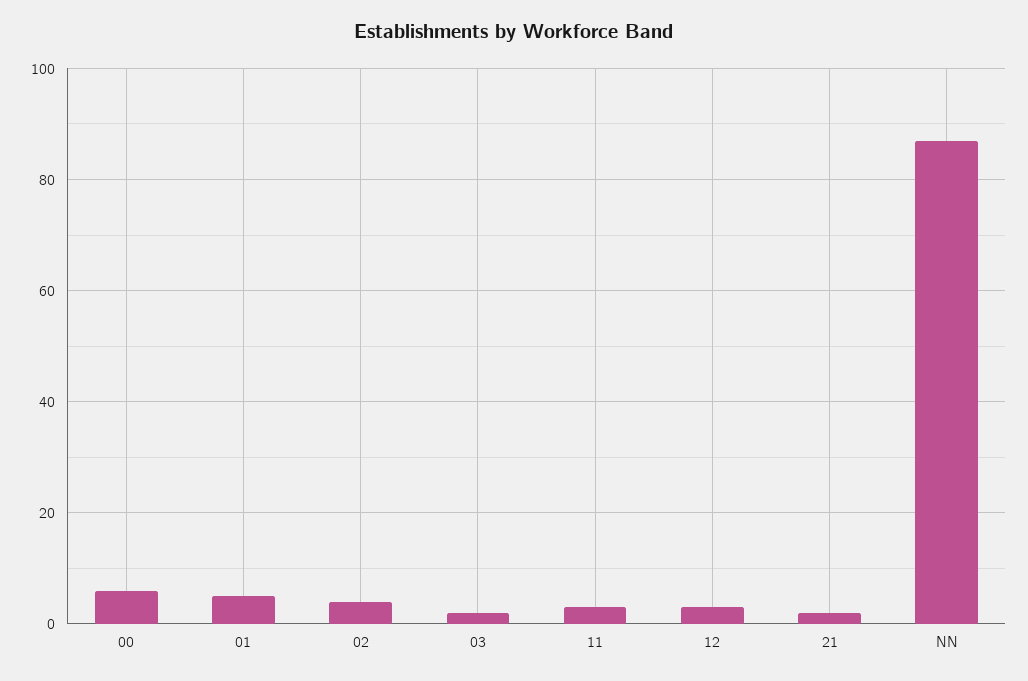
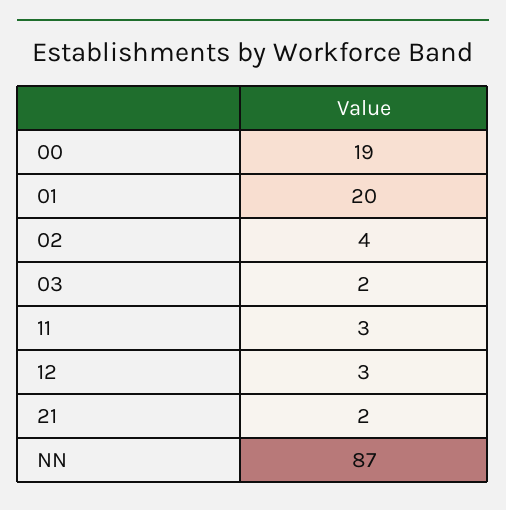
  {
-   "00": 5,
+   "00": 19,
-   "01": 5,
+   "01": 20,
    "02": 4,
    "03": 2,
    "11": 3,
    "12": 3,
    "21": 2,
    "NN": 87
  }

